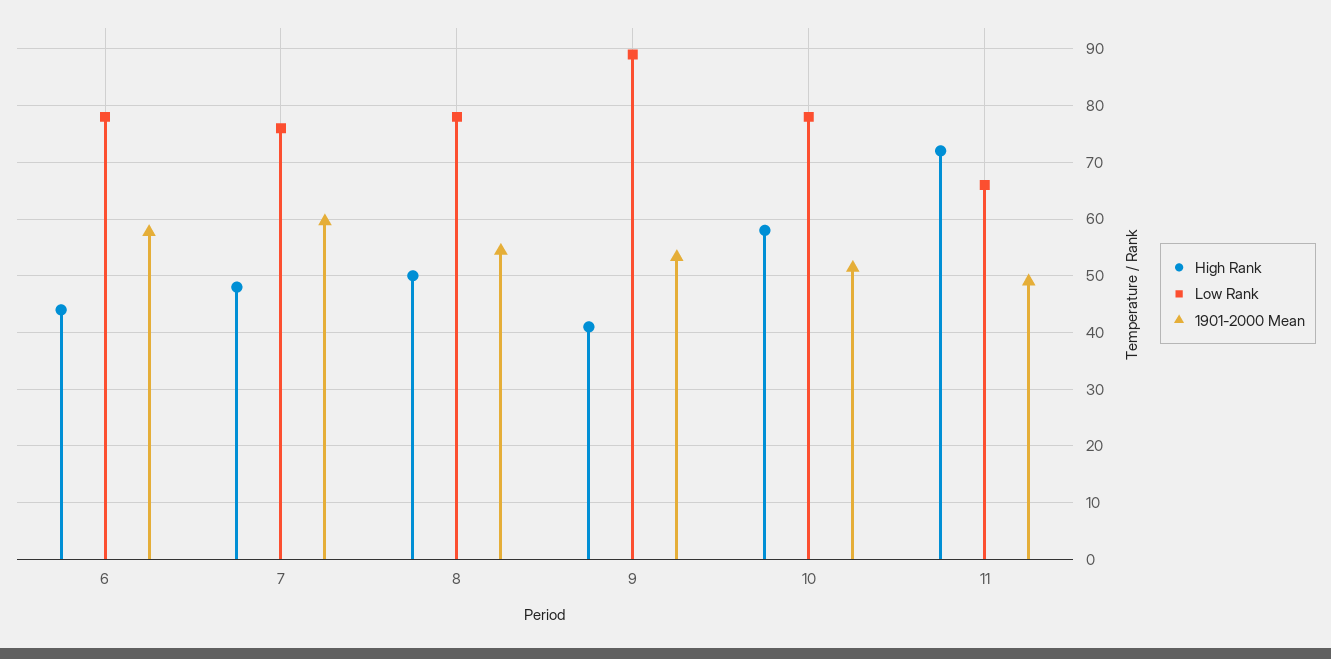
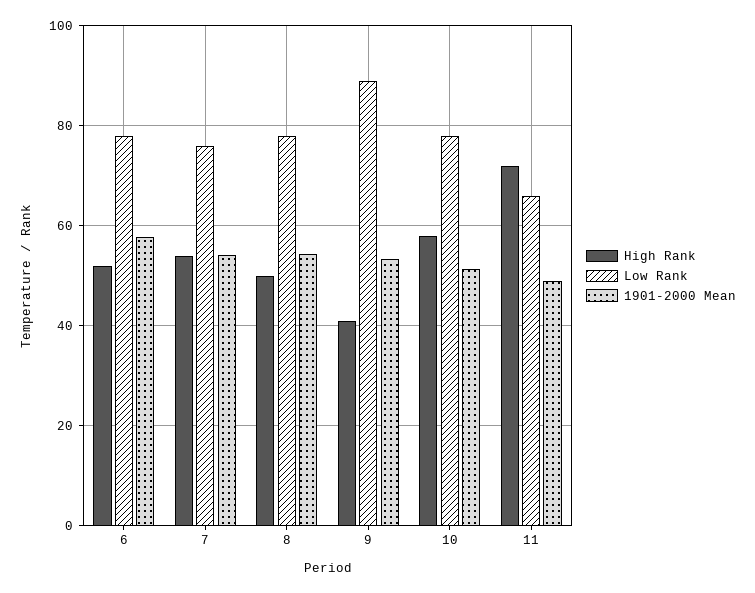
  {
    "High Rank": {
-     "6": 44,
+     "6": 52,
-     "7": 48,
+     "7": 54,
      "8": 50,
      "9": 42,
      "10": 58,
      "11": 72
    },
    "Low Rank": {
      "6": 78,
      "7": 76,
      "8": 78,
      "9": 90,
      "10": 78,
      "11": 66
    },
    "1901-2000 Mean": {
      "6": 58,
-     "7": 60,
+     "7": 54,
      "8": 54,
      "9": 54,
      "10": 52,
      "11": 50
    }
  }

